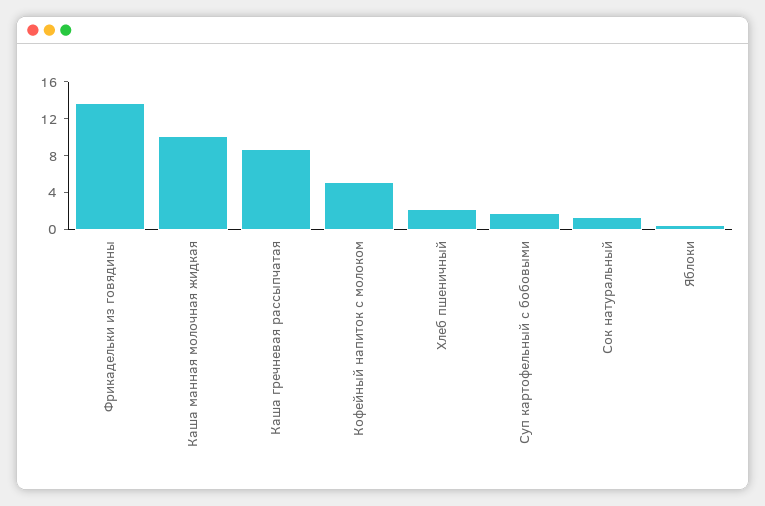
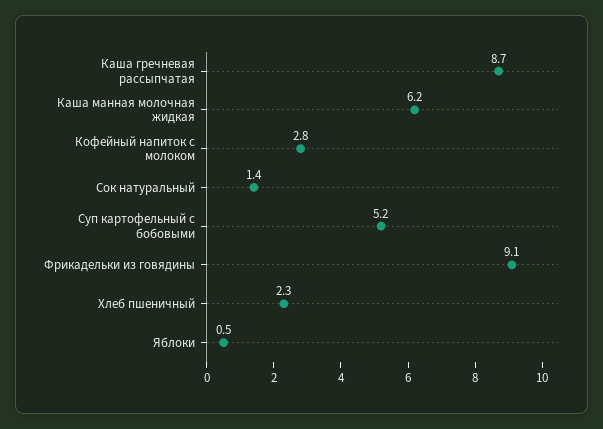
  {
-   "Фрикадельки из говядины": 14,
+   "Фрикадельки из говядины": 9.1,
-   "Каша манная молочная жидкая": 10,
+   "Каша манная молочная жидкая": 6.2,
    "Каша гречневая рассыпчатая": 8.7,
-   "Кофейный напиток с молоком": 5,
+   "Кофейный напиток с молоком": 2.8,
    "Хлеб пшеничный": 2.3,
-   "Суп картофельный с бобовыми": 2,
+   "Суп картофельный с бобовыми": 5.2,
    "Сок натуральный": 1.4,
    "Яблоки": 0.5
  }

